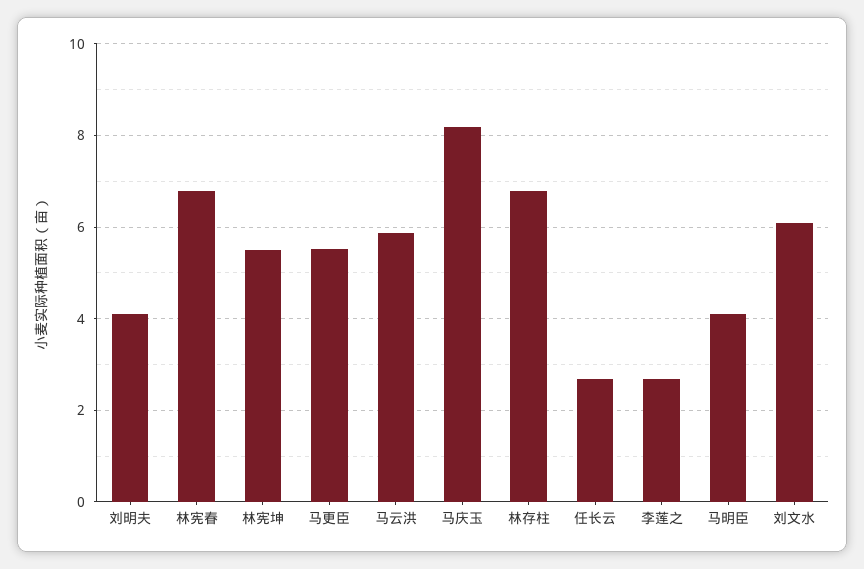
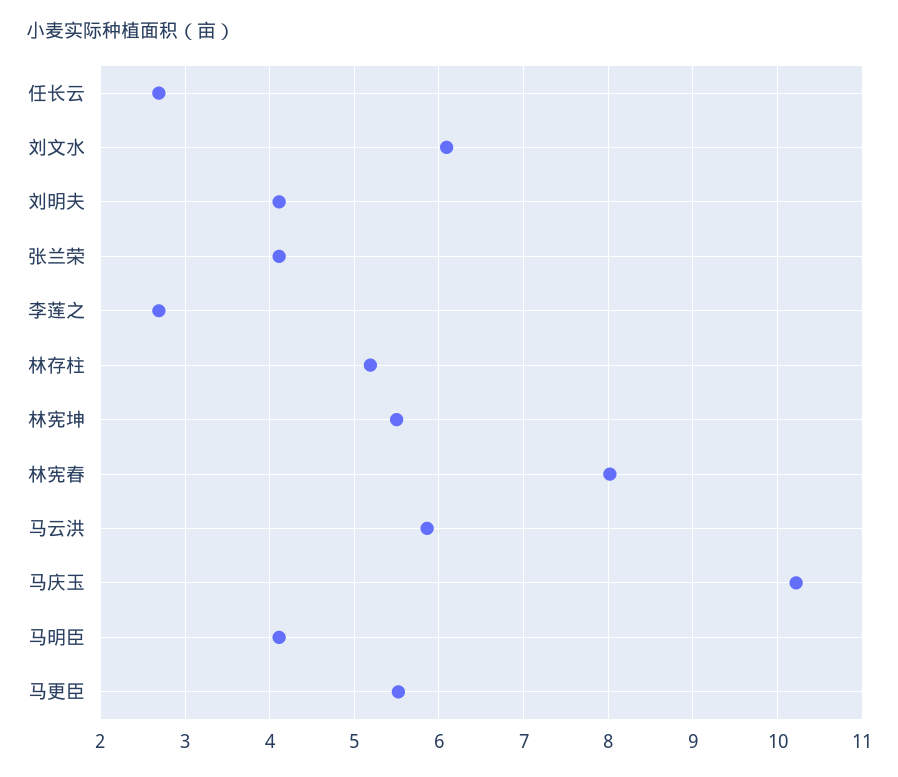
  {
    "刘明夫": 4.1,
-   "林宪春": 6.8,
+   "林宪春": 8,
    "林宪坤": 5.5,
    "马更臣": 5.5,
    "马云洪": 5.9,
-   "马庆玉": 8.2,
+   "马庆玉": 10.2,
-   "林存柱": 6.8,
+   "林存柱": 5.2,
    "任长云": 2.7,
    "李莲之": 2.7,
    "马明臣": 4.1,
-   "刘文水": 6.1
+   "刘文水": 6.1,
+   "张兰荣": 4.1
  }

